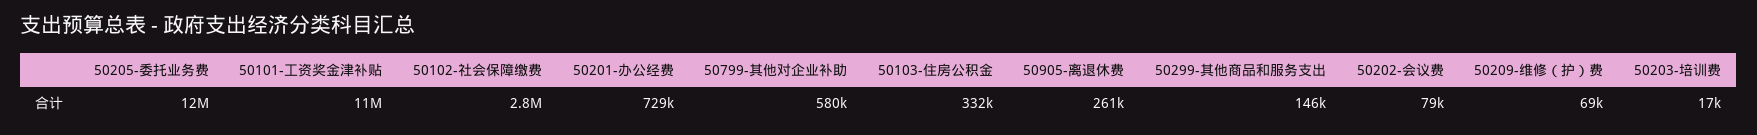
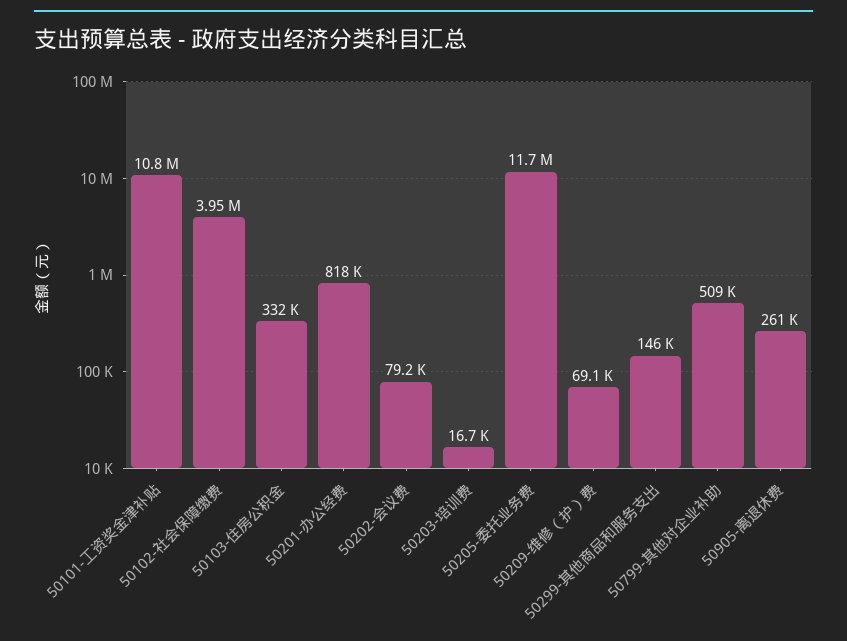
  {
    "50205-委托业务费": 11700000,
    "50101-工资奖金津补贴": 10800000,
-   "50102-社会保障缴费": 2800000,
+   "50102-社会保障缴费": 3950000,
-   "50201-办公经费": 729000,
+   "50201-办公经费": 818000,
-   "50799-其他对企业补助": 580000,
+   "50799-其他对企业补助": 509000,
    "50103-住房公积金": 332000,
    "50905-离退休费": 261000,
    "50299-其他商品和服务支出": 146000,
    "50202-会议费": 79200,
    "50209-维修（护）费": 69100,
    "50203-培训费": 16700
  }

